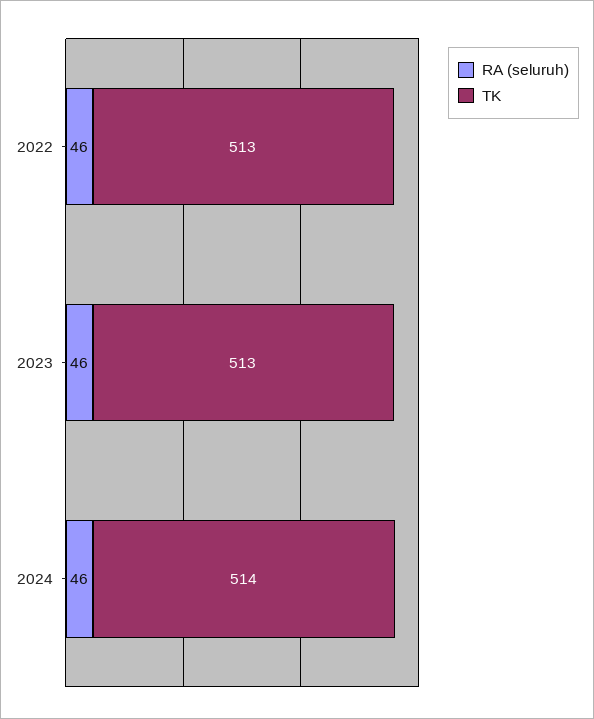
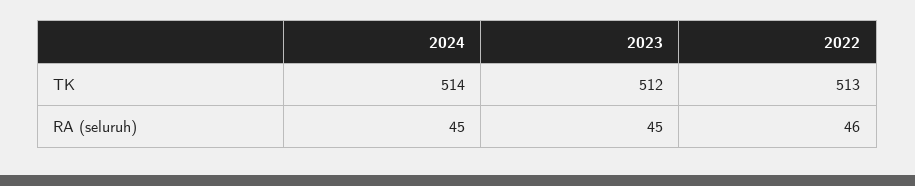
  {
    "RA (seluruh)": {
      "2022": 46,
-     "2023": 46,
+     "2023": 45,
-     "2024": 46
+     "2024": 45
    },
    "TK": {
      "2022": 513,
-     "2023": 513,
+     "2023": 512,
      "2024": 514
    }
  }

